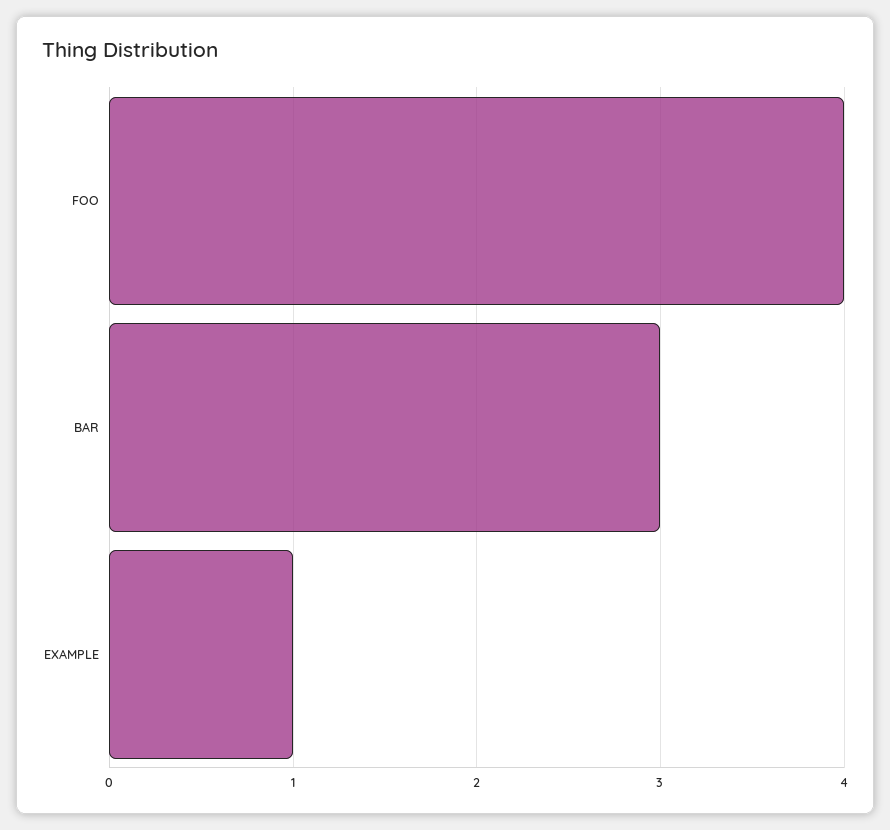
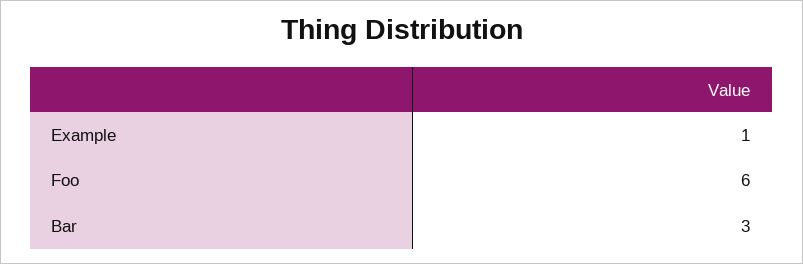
  {
-   "FOO": 4,
+   "FOO": 6,
    "BAR": 3,
    "EXAMPLE": 1
  }

